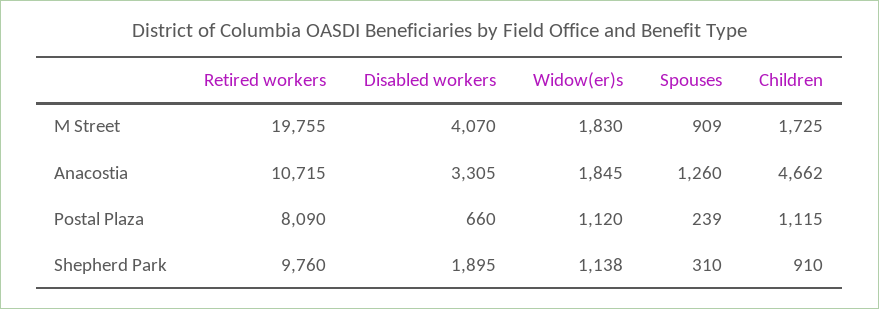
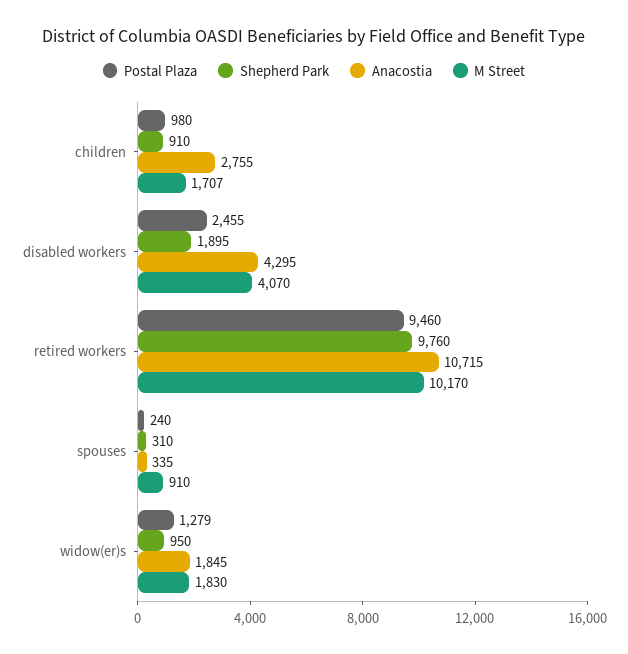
  {
    "M Street": {
-     "Retired workers": 19755,
+     "Retired workers": 10170,
      "Disabled workers": 4070,
      "Widow(er)s": 1830,
-     "Spouses": 909,
+     "Spouses": 910,
-     "Children": 1725
+     "Children": 1707
    },
    "Anacostia": {
      "Retired workers": 10715,
-     "Disabled workers": 3305,
+     "Disabled workers": 4295,
      "Widow(er)s": 1845,
-     "Spouses": 1260,
+     "Spouses": 335,
-     "Children": 4662
+     "Children": 2755
    },
    "Postal Plaza": {
-     "Retired workers": 8090,
+     "Retired workers": 9460,
-     "Disabled workers": 660,
+     "Disabled workers": 2455,
-     "Widow(er)s": 1120,
+     "Widow(er)s": 1279,
-     "Spouses": 239,
+     "Spouses": 240,
-     "Children": 1115
+     "Children": 980
    },
    "Shepherd Park": {
      "Retired workers": 9760,
      "Disabled workers": 1895,
-     "Widow(er)s": 1138,
+     "Widow(er)s": 950,
      "Spouses": 310,
      "Children": 910
    }
  }

